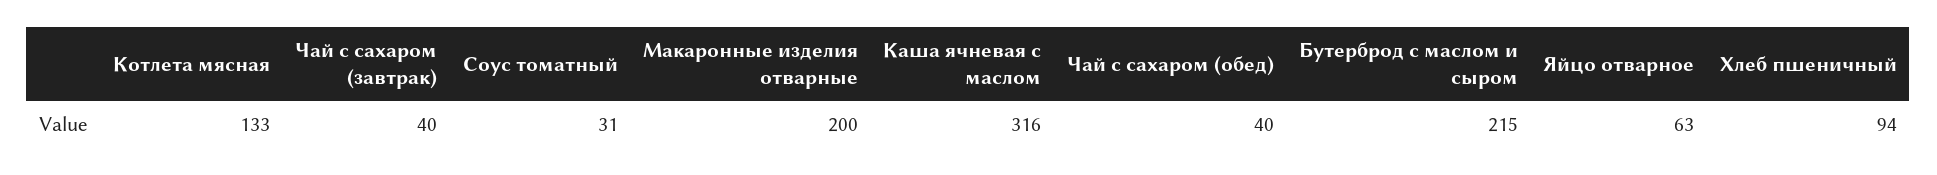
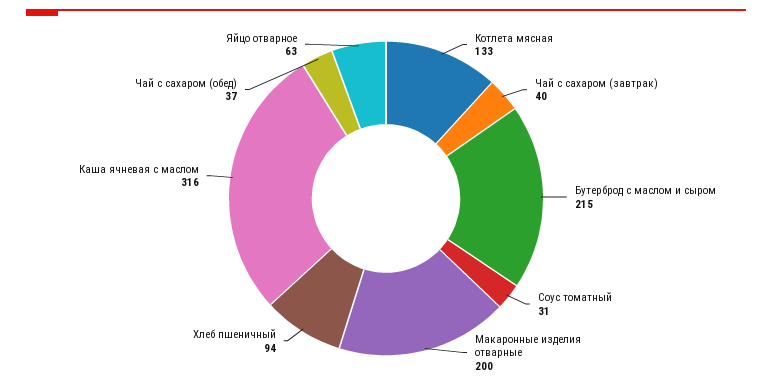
  {
    "Котлета мясная": 133,
    "Чай с сахаром (завтрак)": 40,
    "Соус томатный": 31,
    "Макаронные изделия отварные": 200,
    "Каша ячневая с маслом": 316,
-   "Чай с сахаром (обед)": 40,
+   "Чай с сахаром (обед)": 37,
    "Бутерброд с маслом и сыром": 215,
    "Яйцо отварное": 63,
    "Хлеб пшеничный": 94
  }

